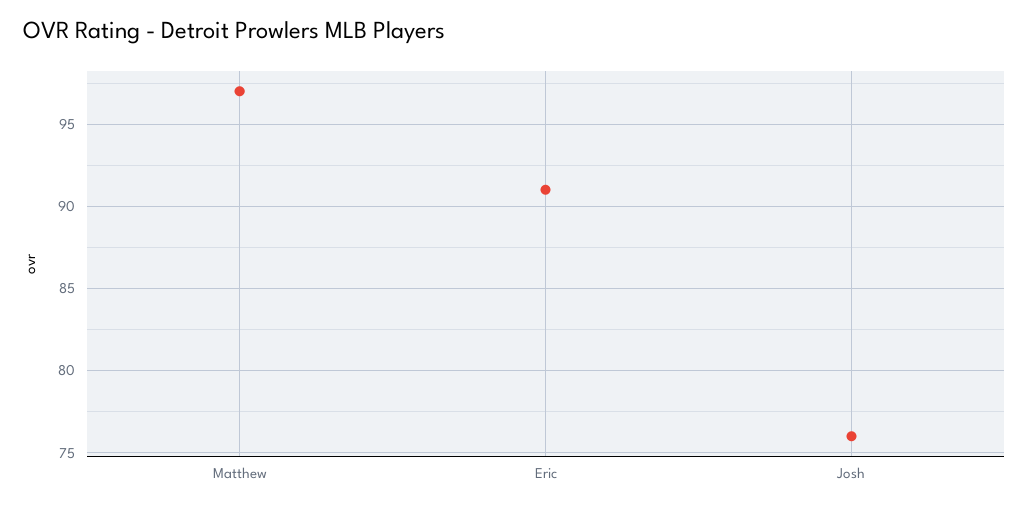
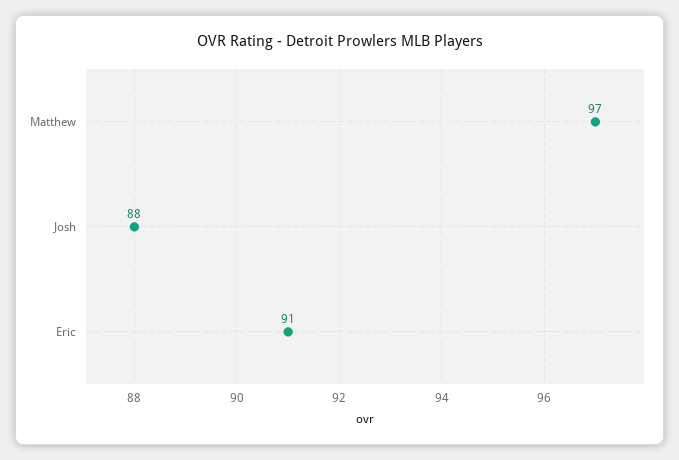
  {
    "Matthew": 97,
    "Eric": 91,
-   "Josh": 76
+   "Josh": 88
  }

